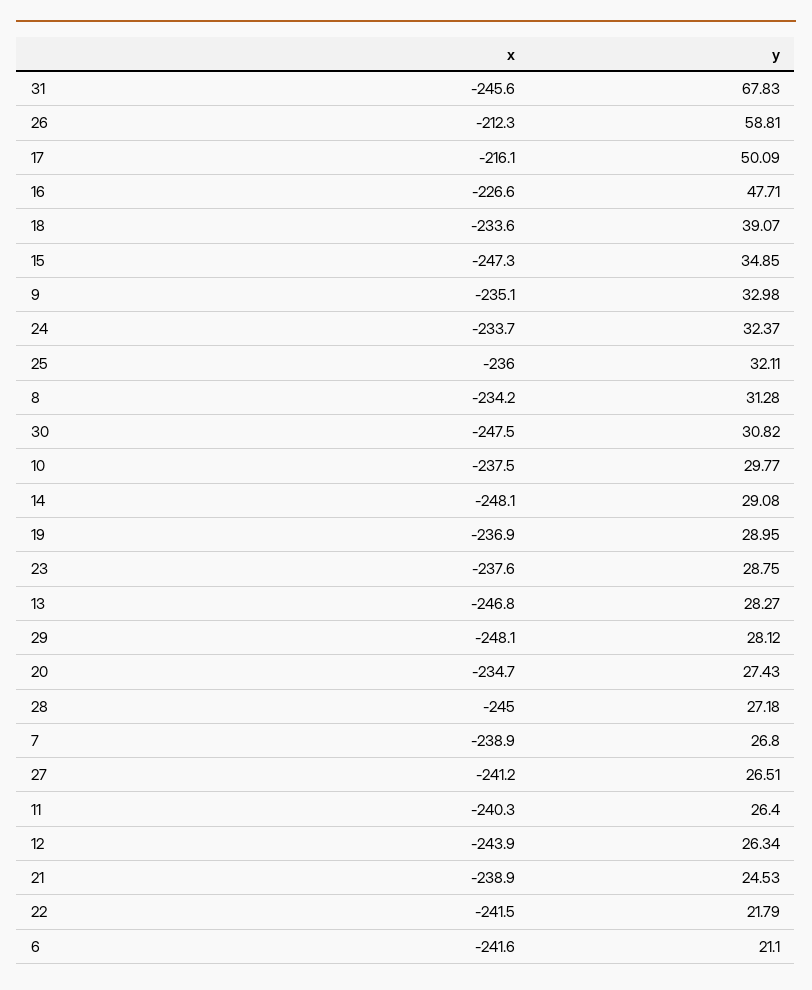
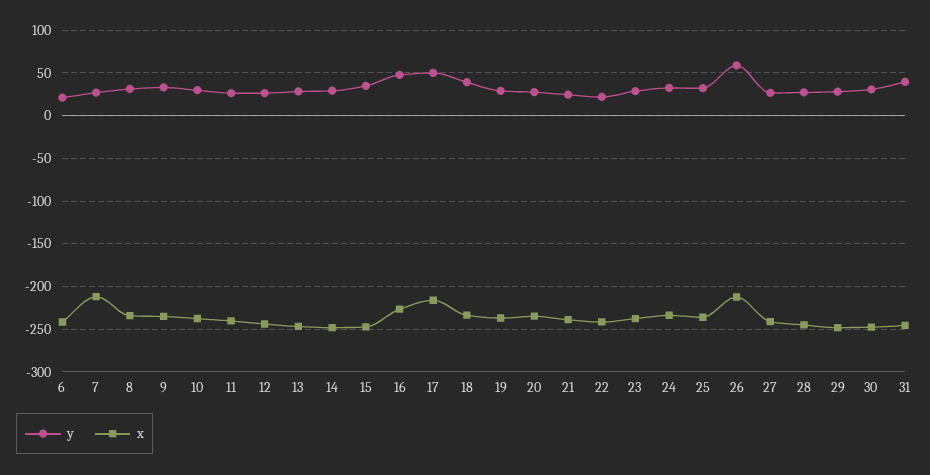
  {
    "x": {
      "31": -245.6,
      "26": -212.3,
      "17": -216.1,
      "16": -226.6,
      "18": -233.6,
      "15": -247.3,
      "9": -235.1,
      "24": -233.7,
      "25": -236,
      "8": -234.2,
      "30": -247.5,
      "10": -237.5,
      "14": -248.1,
      "19": -236.9,
      "23": -237.6,
      "13": -246.8,
      "29": -248.1,
      "20": -234.7,
      "28": -245,
-     "7": -238.9,
+     "7": -210,
      "27": -241.2,
      "11": -240.3,
      "12": -243.9,
      "21": -238.9,
      "22": -241.5,
      "6": -241.6
    },
    "y": {
-     "31": 67.83,
+     "31": 40,
      "26": 58.81,
      "17": 50.09,
      "16": 47.71,
      "18": 39.07,
      "15": 34.85,
      "9": 32.98,
      "24": 32.37,
      "25": 32.11,
      "8": 31.28,
      "30": 30.82,
      "10": 29.77,
      "14": 29.08,
      "19": 28.95,
      "23": 28.75,
      "13": 28.27,
      "29": 28.12,
      "20": 27.43,
      "28": 27.18,
      "7": 26.8,
      "27": 26.51,
      "11": 26.4,
      "12": 26.34,
      "21": 24.53,
      "22": 21.79,
      "6": 21.1
    }
  }

